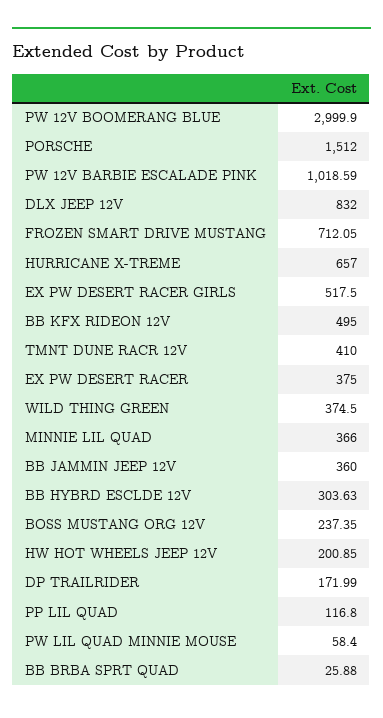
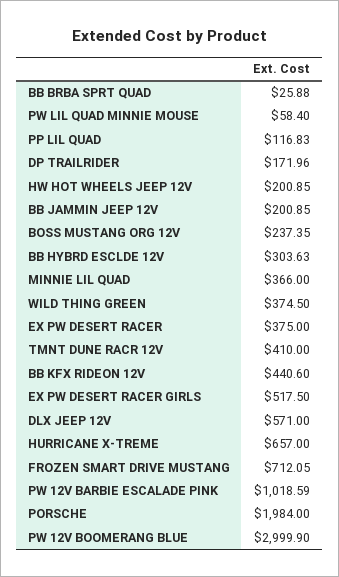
  {
    "PW 12V BOOMERANG BLUE": 2999.9,
-   "PORSCHE": 1512,
+   "PORSCHE": 1984,
    "PW 12V BARBIE ESCALADE PINK": 1018.59,
-   "DLX JEEP 12V": 832,
+   "DLX JEEP 12V": 571,
    "FROZEN SMART DRIVE MUSTANG": 712.05,
    "HURRICANE X-TREME": 657,
    "EX PW DESERT RACER GIRLS": 517.5,
-   "BB KFX RIDEON 12V": 495,
+   "BB KFX RIDEON 12V": 440.6,
    "TMNT DUNE RACR 12V": 410,
    "EX PW DESERT RACER": 375,
    "WILD THING GREEN": 374.5,
    "MINNIE LIL QUAD": 366,
-   "BB JAMMIN JEEP 12V": 360,
+   "BB JAMMIN JEEP 12V": 200.85,
    "BB HYBRD ESCLDE 12V": 303.63,
    "BOSS MUSTANG ORG 12V": 237.35,
    "HW HOT WHEELS JEEP 12V": 200.85,
-   "DP TRAILRIDER": 171.99,
+   "DP TRAILRIDER": 171.96,
-   "PP LIL QUAD": 116.8,
+   "PP LIL QUAD": 116.83,
    "PW LIL QUAD MINNIE MOUSE": 58.4,
    "BB BRBA SPRT QUAD": 25.88
  }

